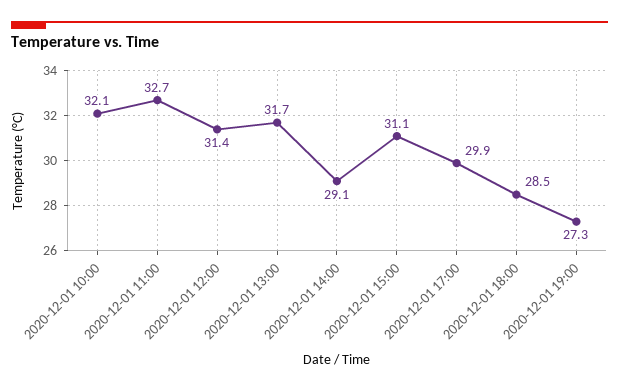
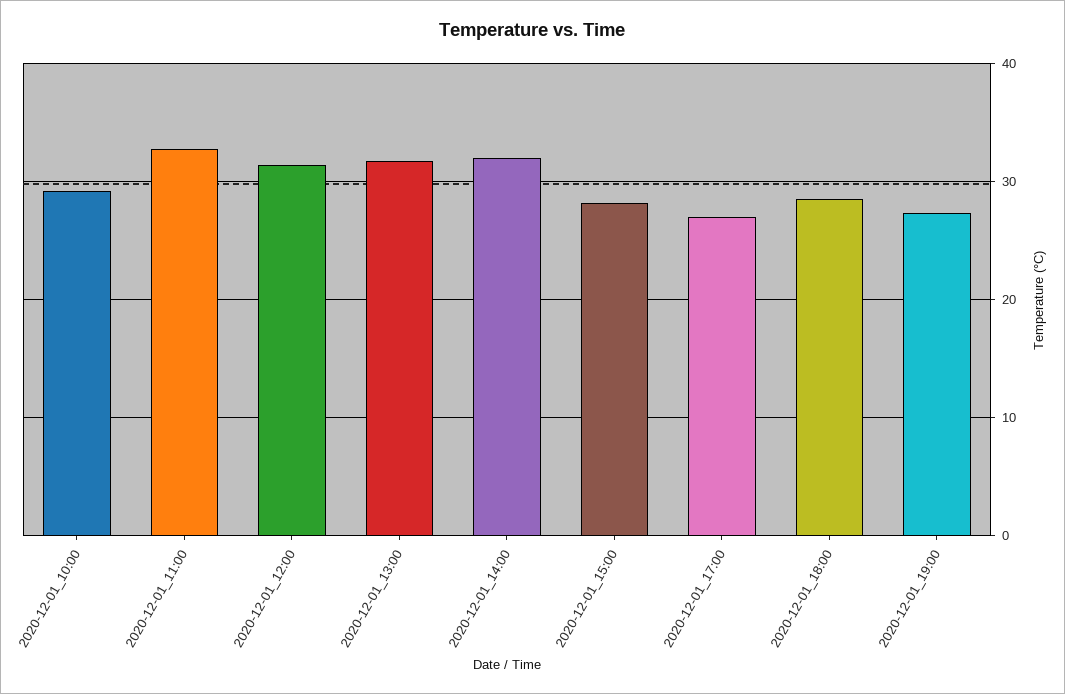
  {
-   "2020-12-01 10:00": 32.1,
+   "2020-12-01 10:00": 29,
    "2020-12-01 11:00": 32.7,
    "2020-12-01 12:00": 31.4,
    "2020-12-01 13:00": 31.7,
-   "2020-12-01 14:00": 29.1,
+   "2020-12-01 14:00": 32,
-   "2020-12-01 15:00": 31.1,
+   "2020-12-01 15:00": 28,
-   "2020-12-01 17:00": 29.9,
+   "2020-12-01 17:00": 27,
    "2020-12-01 18:00": 28.5,
    "2020-12-01 19:00": 27.3
  }

